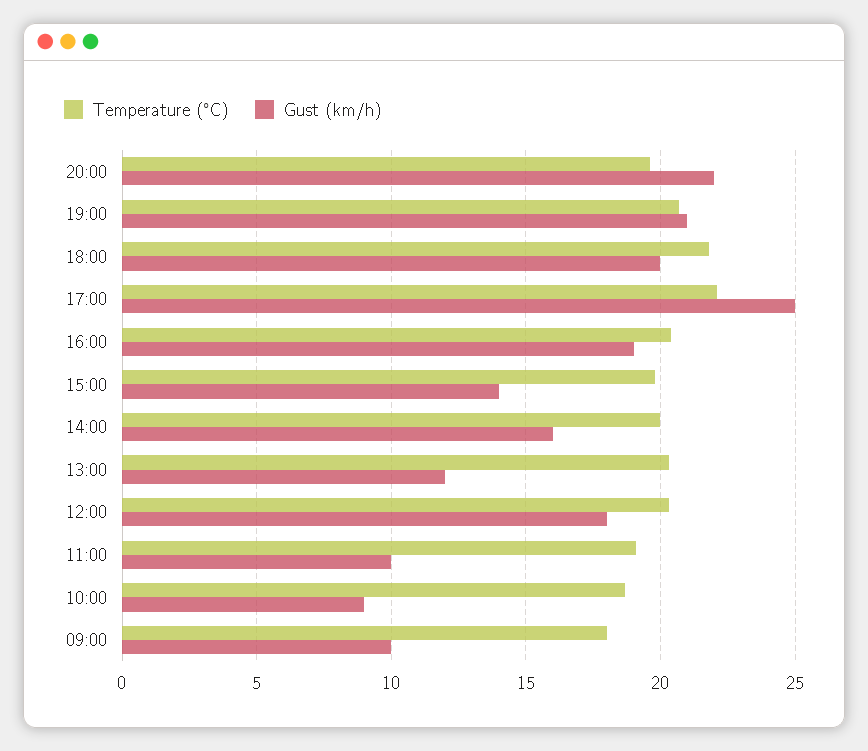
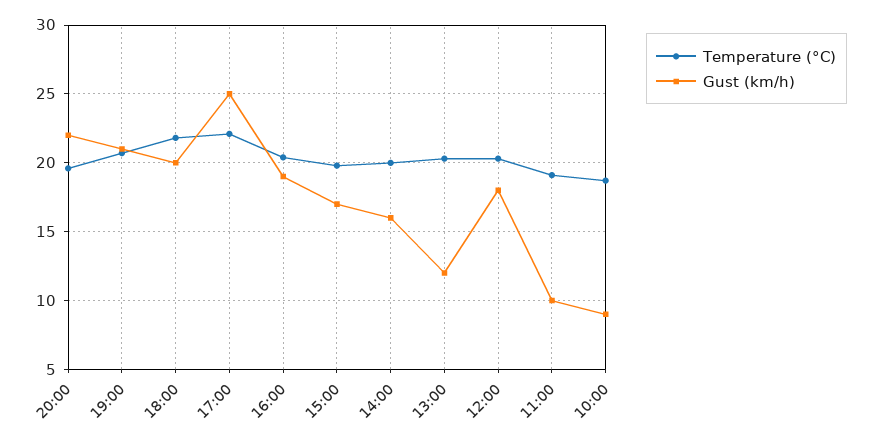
  {
    "Temperature (°C)": {
      "20:00": 19.5,
      "19:00": 20.5,
      "18:00": 22,
      "17:00": 22,
      "16:00": 20.5,
      "15:00": 20,
      "14:00": 20,
      "13:00": 20.5,
      "12:00": 20.5,
      "11:00": 19,
-     "10:00": 18.5,
+     "10:00": 18.5
-     "09:00": 18
    },
    "Gust (km/h)": {
      "20:00": 22,
      "19:00": 21,
      "18:00": 20,
      "17:00": 25,
      "16:00": 19,
-     "15:00": 14,
+     "15:00": 17,
      "14:00": 16,
      "13:00": 12,
      "12:00": 18,
      "11:00": 10,
-     "10:00": 9,
+     "10:00": 9
-     "09:00": 10
    }
  }

